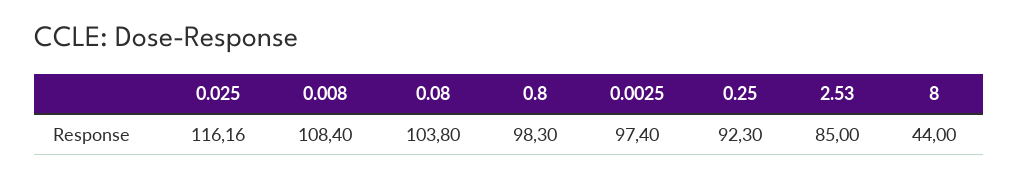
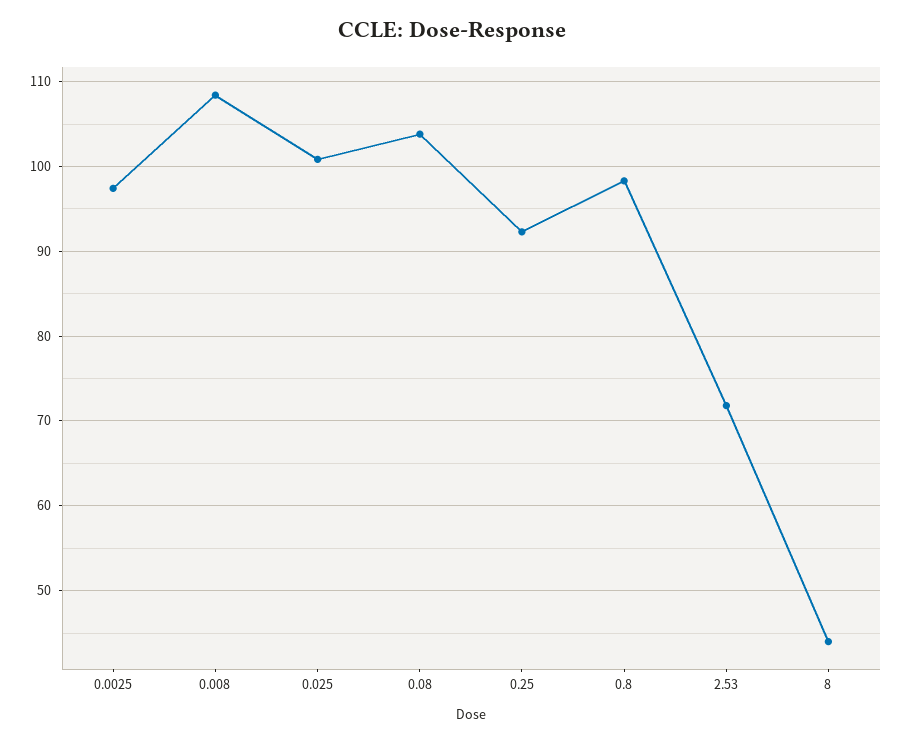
  {
-   "0.025": 116.16,
+   "0.025": 101,
    "0.008": 108.4,
    "0.08": 103.8,
    "0.8": 98.3,
    "0.0025": 97.4,
    "0.25": 92.3,
-   "2.53": 85,
+   "2.53": 72,
    "8": 44
  }

